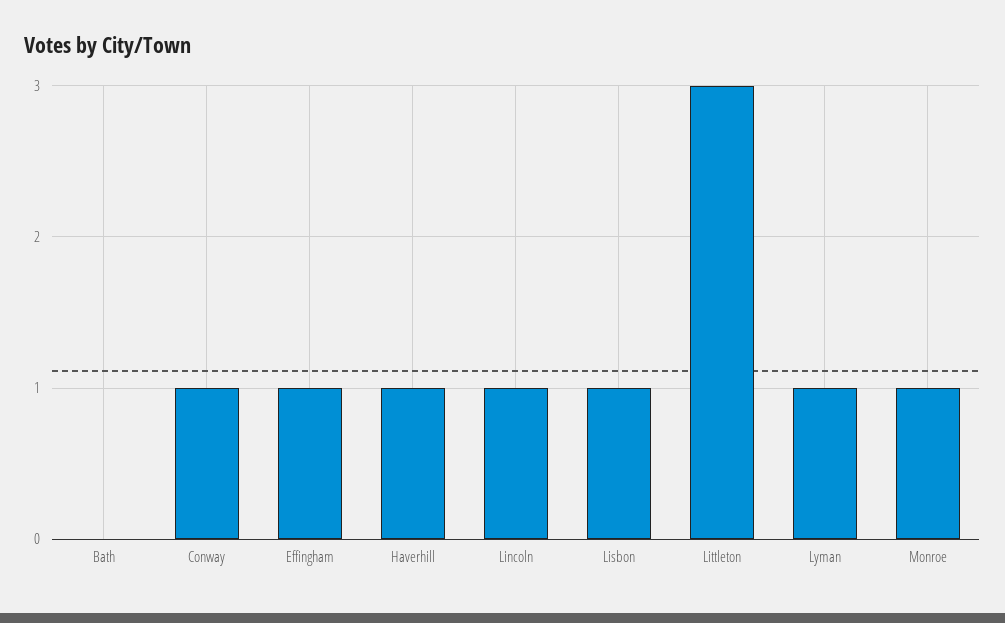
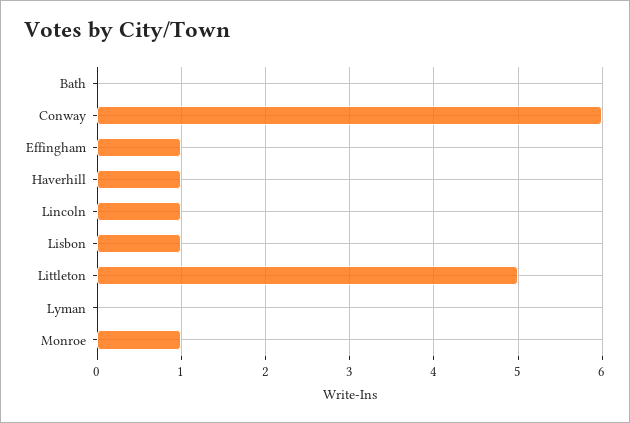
  {
    "Bath": 0,
-   "Conway": 1,
+   "Conway": 6,
    "Effingham": 1,
    "Haverhill": 1,
    "Lincoln": 1,
    "Lisbon": 1,
-   "Littleton": 3,
+   "Littleton": 5,
-   "Lyman": 1,
+   "Lyman": 0,
    "Monroe": 1
  }

